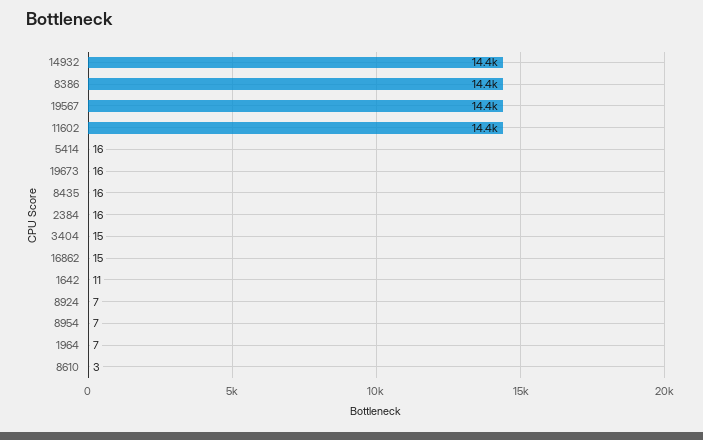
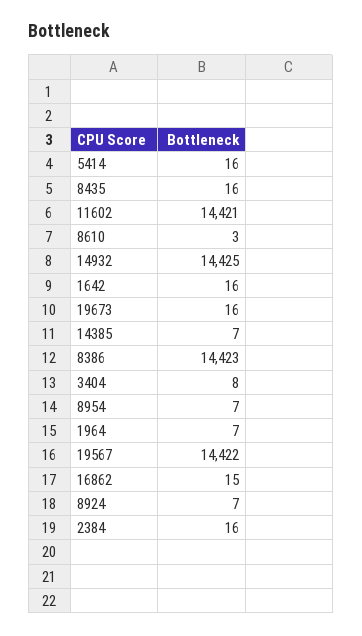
  {
    "14932": 14425,
    "8386": 14423,
    "19567": 14422,
    "11602": 14421,
    "5414": 16,
    "19673": 16,
    "8435": 16,
    "2384": 16,
-   "3404": 15,
+   "3404": 8,
    "16862": 15,
-   "1642": 11,
+   "1642": 16,
    "8924": 7,
    "8954": 7,
    "1964": 7,
-   "8610": 3
+   "8610": 3,
+   "14385": 7
  }

